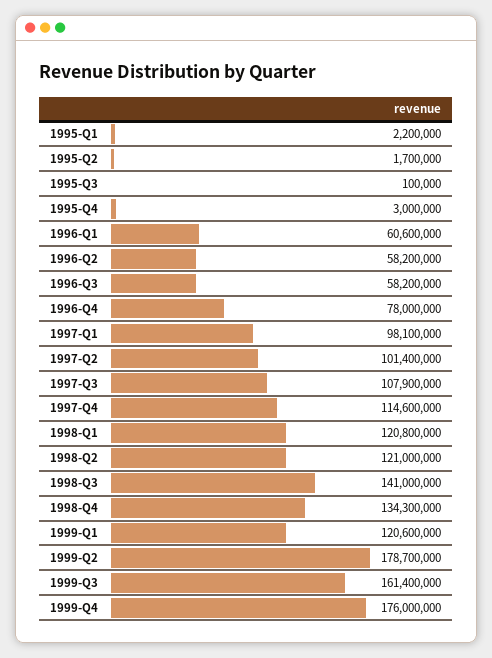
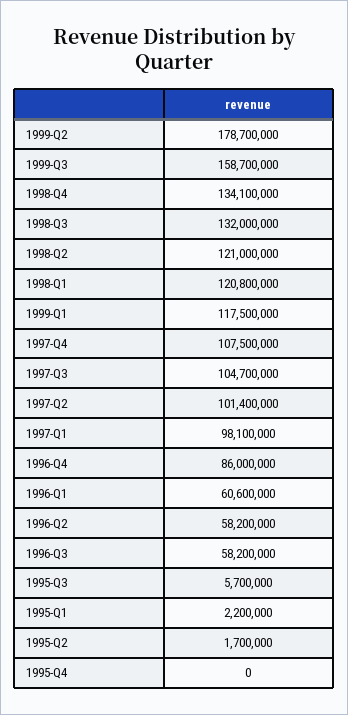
  {
    "1995-Q1": 2200000,
    "1995-Q2": 1700000,
-   "1995-Q3": 100000,
+   "1995-Q3": 5700000,
-   "1995-Q4": 3000000,
+   "1995-Q4": 0,
    "1996-Q1": 60600000,
    "1996-Q2": 58200000,
    "1996-Q3": 58200000,
-   "1996-Q4": 78000000,
+   "1996-Q4": 86000000,
    "1997-Q1": 98100000,
    "1997-Q2": 101400000,
-   "1997-Q3": 107900000,
+   "1997-Q3": 104700000,
-   "1997-Q4": 114600000,
+   "1997-Q4": 107500000,
    "1998-Q1": 120800000,
    "1998-Q2": 121000000,
-   "1998-Q3": 141000000,
+   "1998-Q3": 132000000,
-   "1998-Q4": 134300000,
+   "1998-Q4": 134100000,
-   "1999-Q1": 120600000,
+   "1999-Q1": 117500000,
    "1999-Q2": 178700000,
-   "1999-Q3": 161400000,
+   "1999-Q3": 158700000
-   "1999-Q4": 176000000
  }

